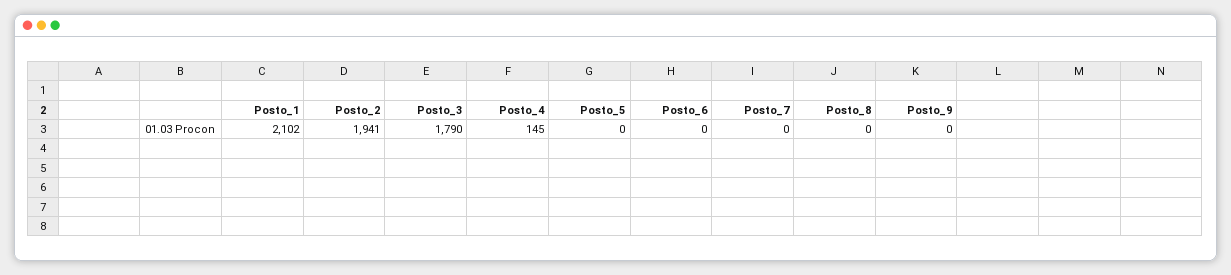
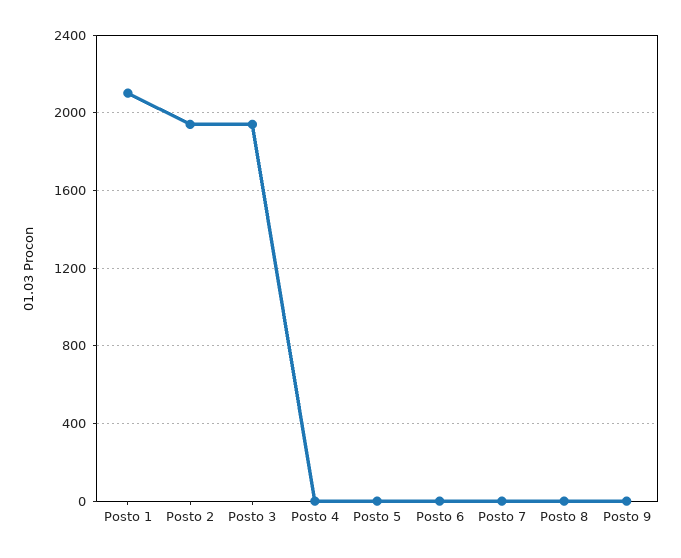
  {
    "Posto_1": 2102,
    "Posto_2": 1941,
-   "Posto_3": 1790,
+   "Posto_3": 1950,
-   "Posto_4": 145,
+   "Posto_4": 0,
    "Posto_5": 0,
    "Posto_6": 0,
    "Posto_7": 0,
    "Posto_8": 0,
    "Posto_9": 0
  }

